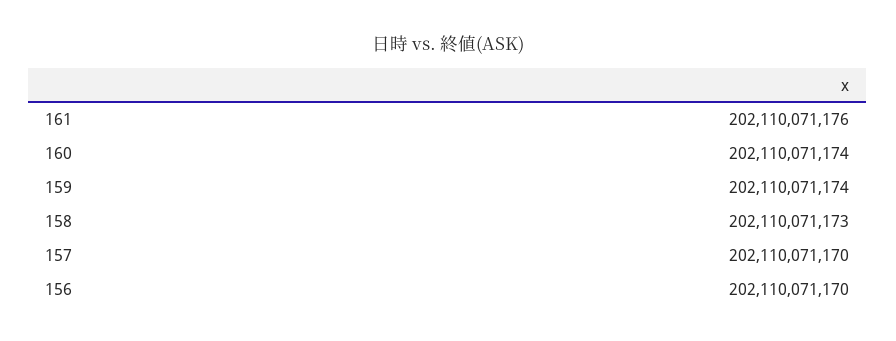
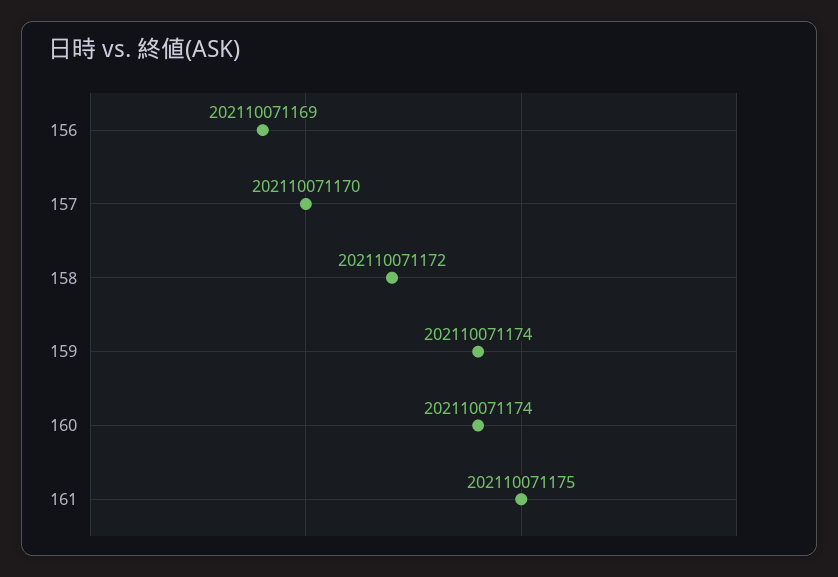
  {
-   "161": 202110071176,
+   "161": 202110071175,
    "160": 202110071174,
    "159": 202110071174,
-   "158": 202110071173,
+   "158": 202110071172,
    "157": 202110071170,
-   "156": 202110071170
+   "156": 202110071169
  }

